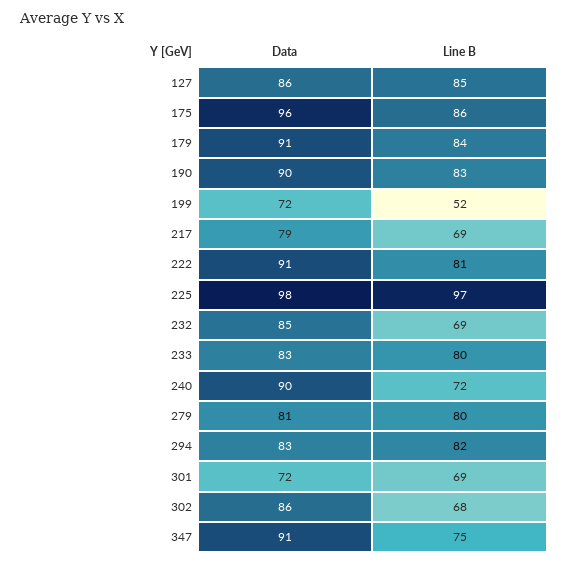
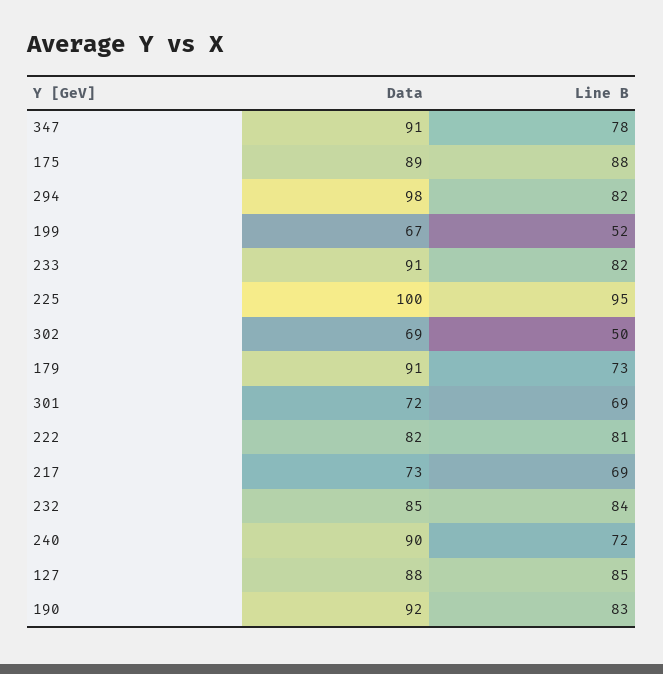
  {
    "Data": {
-     "127": 86,
+     "127": 88,
-     "175": 96,
+     "175": 89,
      "179": 91,
-     "190": 90,
+     "190": 92,
-     "199": 72,
+     "199": 67,
-     "217": 79,
+     "217": 73,
-     "222": 91,
+     "222": 82,
-     "225": 98,
+     "225": 100,
      "232": 85,
-     "233": 83,
+     "233": 91,
      "240": 90,
-     "279": 81,
-     "294": 83,
+     "294": 98,
      "301": 72,
-     "302": 86,
+     "302": 69,
      "347": 91
    },
    "Line B": {
      "127": 85,
-     "175": 86,
+     "175": 88,
-     "179": 84,
+     "179": 73,
      "190": 83,
      "199": 52,
      "217": 69,
      "222": 81,
-     "225": 97,
+     "225": 95,
-     "232": 69,
+     "232": 84,
-     "233": 80,
+     "233": 82,
      "240": 72,
-     "279": 80,
      "294": 82,
      "301": 69,
-     "302": 68,
+     "302": 50,
-     "347": 75
+     "347": 78
    }
  }

